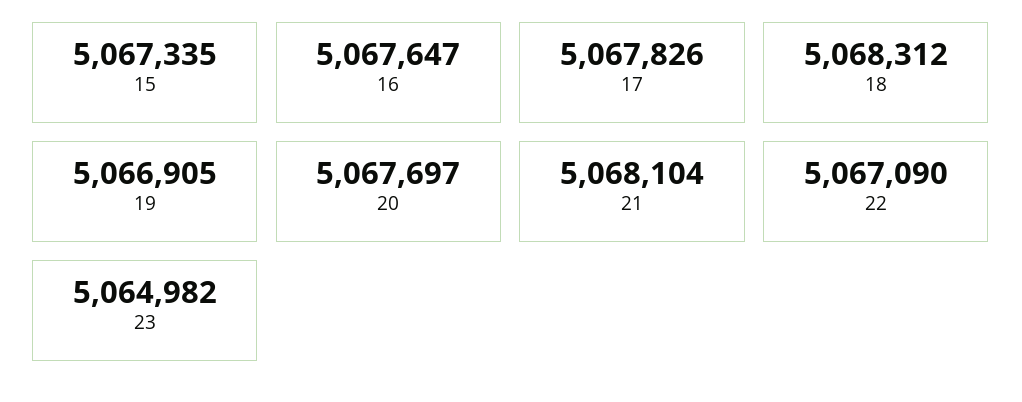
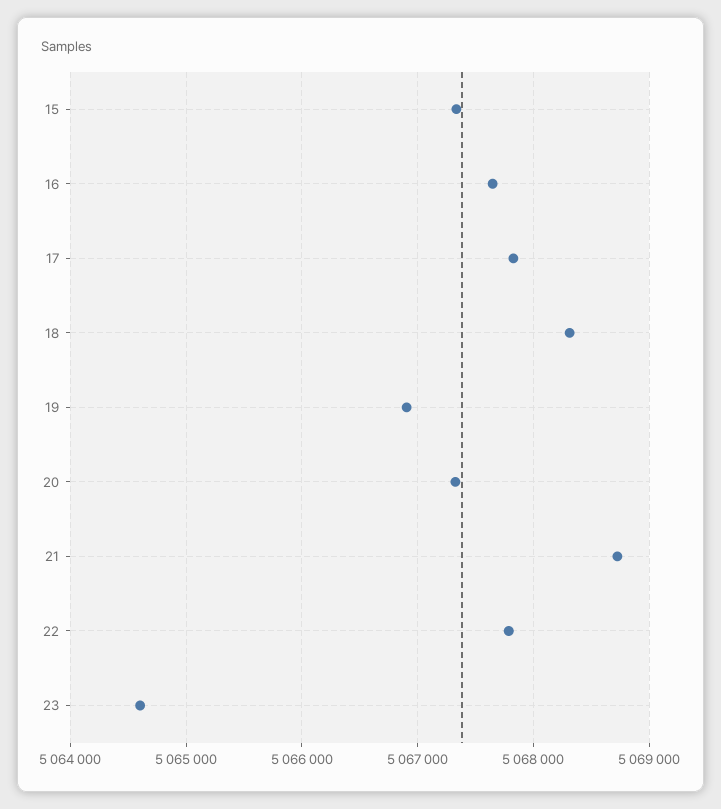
  {
    "15": 5067335,
    "16": 5067647,
    "17": 5067826,
    "18": 5068312,
    "19": 5066905,
-   "20": 5067697,
+   "20": 5067300,
-   "21": 5068104,
+   "21": 5068700,
-   "22": 5067090,
+   "22": 5067800,
-   "23": 5064982
+   "23": 5064600
  }

